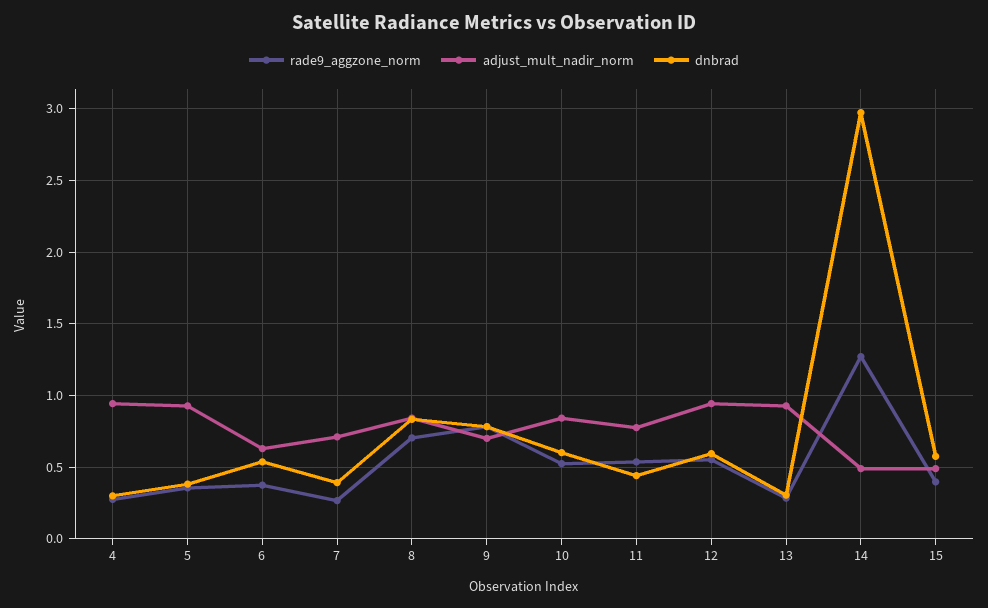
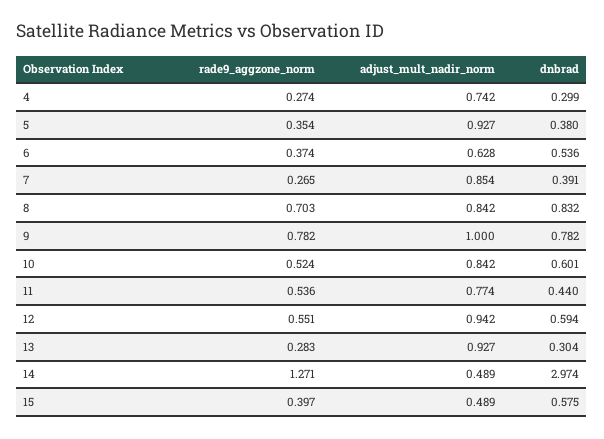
  {
    "rade9_aggzone_norm": {
      "4": 0.274,
      "5": 0.354,
      "6": 0.374,
      "7": 0.265,
      "8": 0.703,
      "9": 0.782,
      "10": 0.524,
      "11": 0.536,
      "12": 0.551,
      "13": 0.283,
      "14": 1.271,
      "15": 0.397
    },
    "adjust_mult_nadir_norm": {
-     "4": 0.95,
+     "4": 0.742,
      "5": 0.927,
      "6": 0.628,
-     "7": 0.7,
+     "7": 0.854,
      "8": 0.842,
-     "9": 0.7,
+     "9": 1,
      "10": 0.842,
      "11": 0.774,
      "12": 0.942,
      "13": 0.927,
      "14": 0.489,
      "15": 0.489
    },
    "dnbrad": {
      "4": 0.299,
      "5": 0.38,
      "6": 0.536,
      "7": 0.391,
      "8": 0.832,
      "9": 0.782,
      "10": 0.601,
      "11": 0.44,
      "12": 0.594,
      "13": 0.304,
      "14": 2.974,
      "15": 0.575
    }
  }

